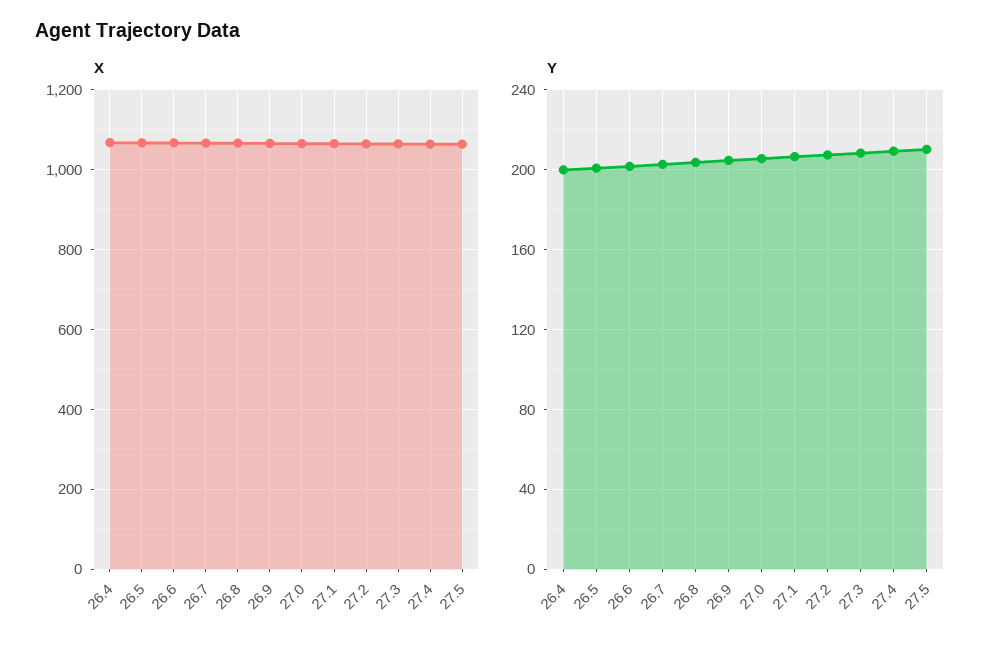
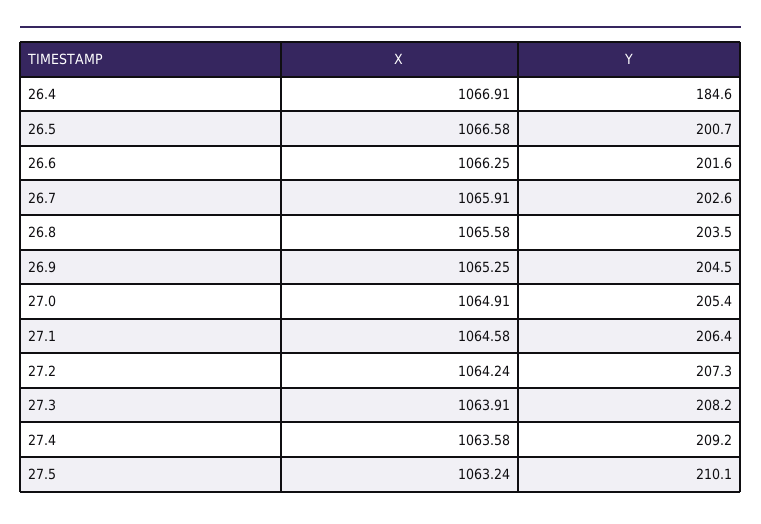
  {
    "X": {
      "26.4": 1066.91,
      "26.5": 1066.58,
      "26.6": 1066.25,
      "26.7": 1065.91,
      "26.8": 1065.58,
      "26.9": 1065.25,
      "27.0": 1064.91,
      "27.1": 1064.58,
      "27.2": 1064.24,
      "27.3": 1063.91,
      "27.4": 1063.58,
      "27.5": 1063.24
    },
    "Y": {
-     "26.4": 200,
+     "26.4": 184.6,
      "26.5": 200.7,
      "26.6": 201.6,
      "26.7": 202.6,
      "26.8": 203.5,
      "26.9": 204.5,
      "27.0": 205.4,
      "27.1": 206.4,
      "27.2": 207.3,
      "27.3": 208.2,
      "27.4": 209.2,
      "27.5": 210.1
    }
  }

